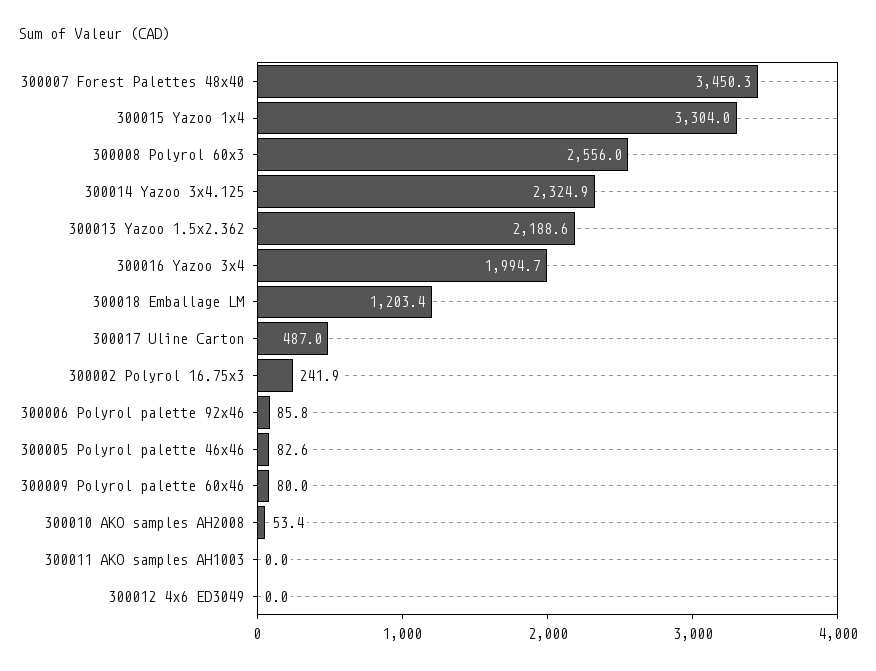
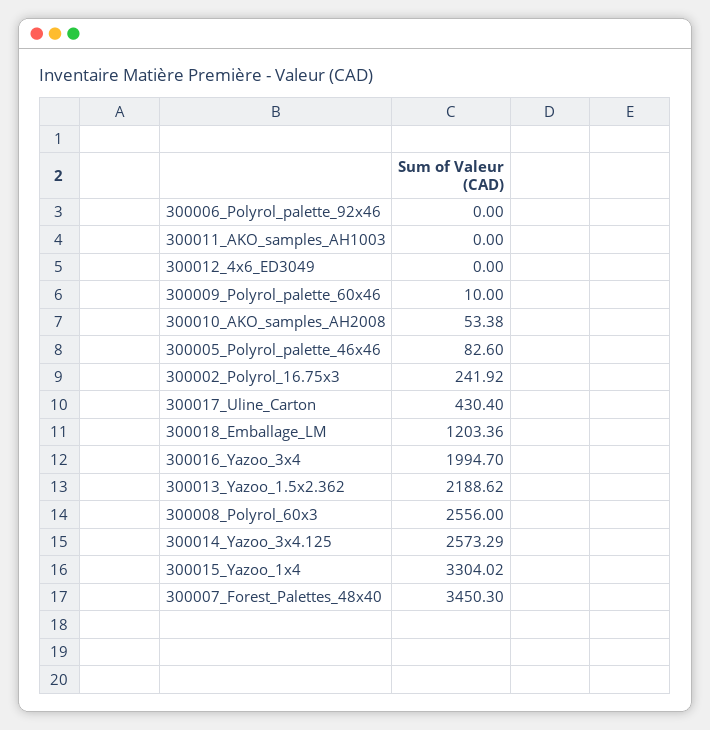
  {
    "300007 Forest Palettes 48x40": 3450.3,
    "300015 Yazoo 1x4": 3304.02,
    "300008 Polyrol 60x3": 2556,
-   "300014 Yazoo 3x4.125": 2324.9,
+   "300014 Yazoo 3x4.125": 2573.29,
    "300013 Yazoo 1.5x2.362": 2188.62,
    "300016 Yazoo 3x4": 1994.7,
    "300018 Emballage LM": 1203.36,
-   "300017 Uline Carton": 487,
+   "300017 Uline Carton": 430.4,
    "300002 Polyrol 16.75x3": 241.92,
-   "300006 Polyrol palette 92x46": 85.8,
+   "300006 Polyrol palette 92x46": 0,
    "300005 Polyrol palette 46x46": 82.6,
-   "300009 Polyrol palette 60x46": 80,
+   "300009 Polyrol palette 60x46": 10,
    "300010 AKO samples AH2008": 53.38,
    "300011 AKO samples AH1003": 0,
    "300012 4x6 ED3049": 0
  }

